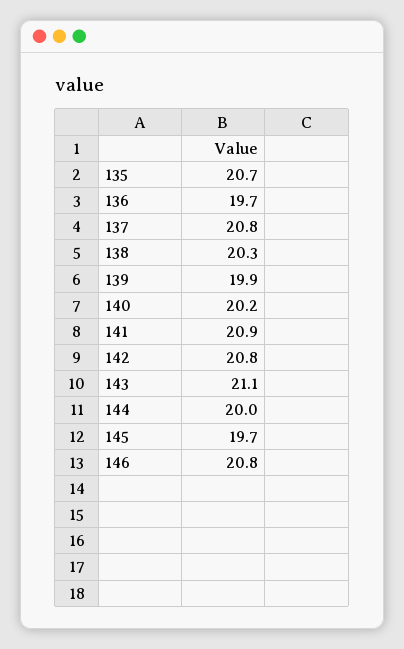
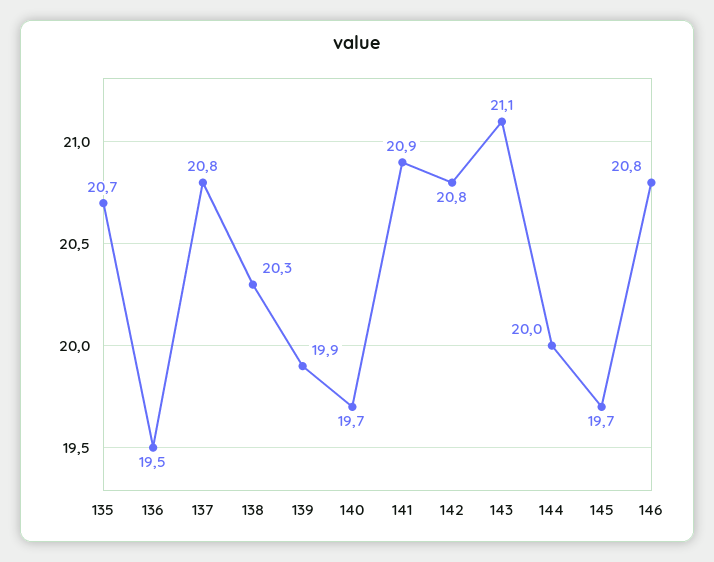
  {
    "135": 20.7,
-   "136": 19.7,
+   "136": 19.5,
    "137": 20.8,
    "138": 20.3,
    "139": 19.9,
-   "140": 20.2,
+   "140": 19.7,
    "141": 20.9,
    "142": 20.8,
    "143": 21.1,
    "144": 20,
    "145": 19.7,
    "146": 20.8
  }

